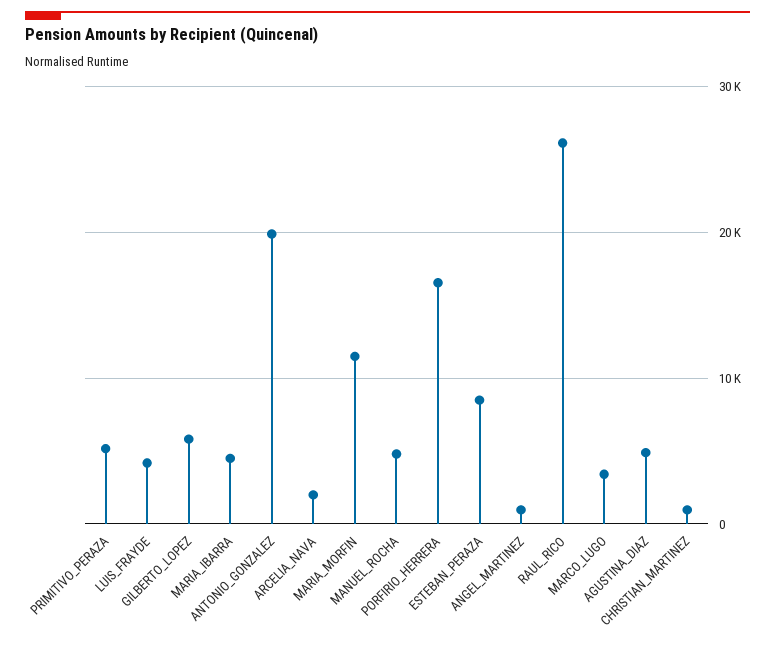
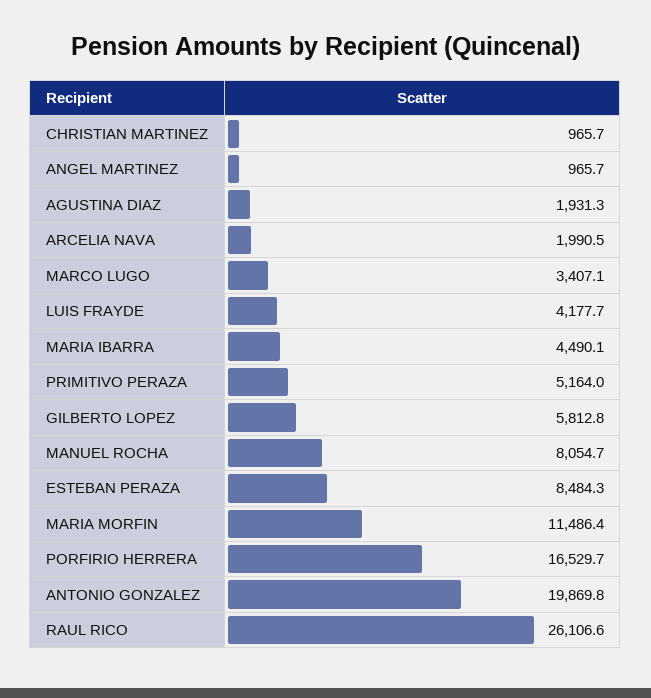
  {
    "PRIMITIVO_PERAZA": 5164,
    "LUIS_FRAYDE": 4177.7,
    "GILBERTO_LOPEZ": 5812.8,
    "MARIA_IBARRA": 4490.1,
    "ANTONIO_GONZALEZ": 19869.8,
    "ARCELIA_NAVA": 1990.5,
    "MARIA_MORFIN": 11486.4,
-   "MANUEL_ROCHA": 5000,
+   "MANUEL_ROCHA": 8054.7,
    "PORFIRIO_HERRERA": 16529.7,
    "ESTEBAN_PERAZA": 8484.3,
    "ANGEL_MARTINEZ": 965.7,
    "RAUL_RICO": 26106.6,
    "MARCO_LUGO": 3407.1,
-   "AGUSTINA_DIAZ": 5000,
+   "AGUSTINA_DIAZ": 1931.3,
    "CHRISTIAN_MARTINEZ": 965.7
  }

